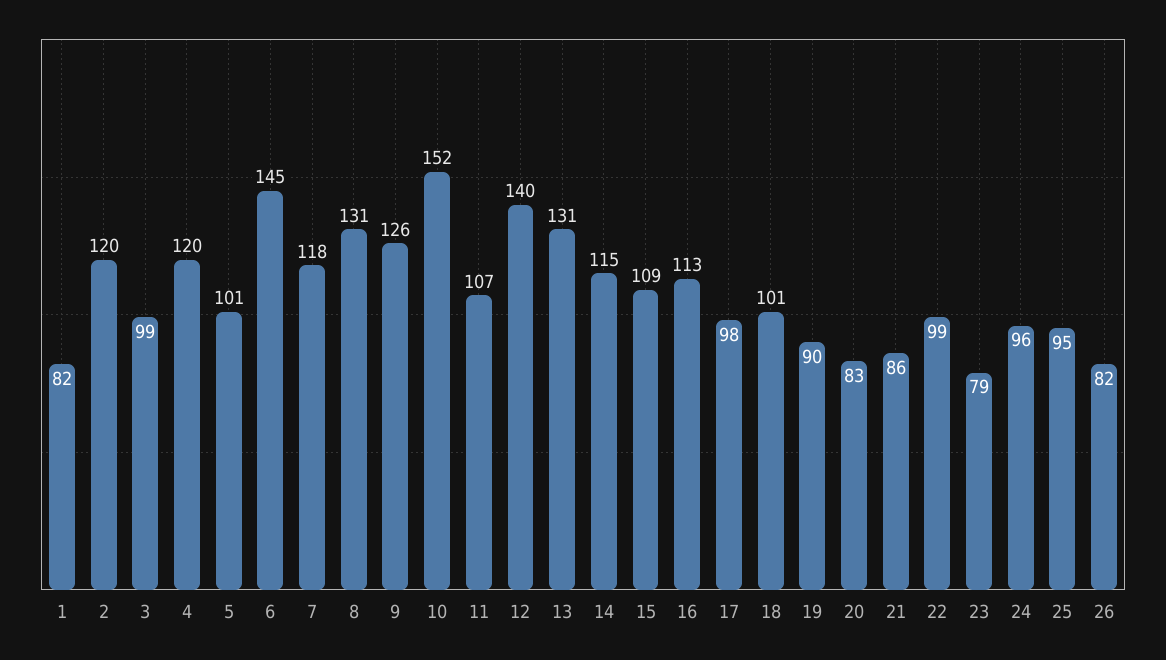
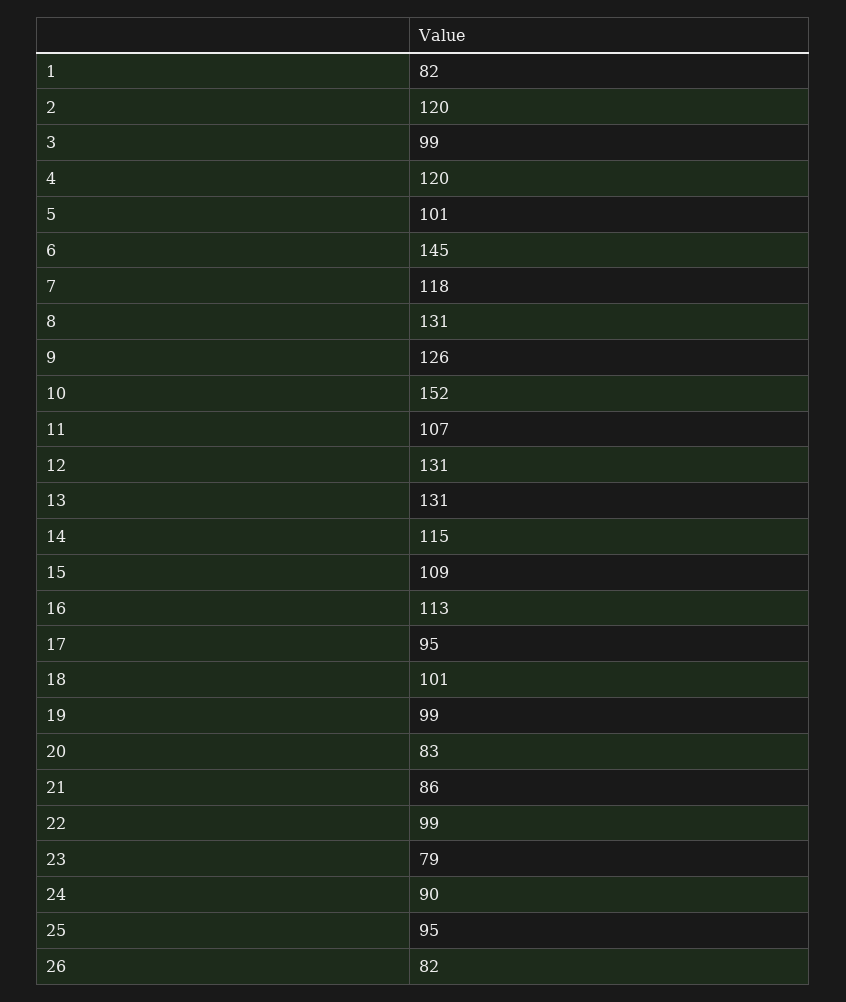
  {
    "1": 82,
    "2": 120,
    "3": 99,
    "4": 120,
    "5": 101,
    "6": 145,
    "7": 118,
    "8": 131,
    "9": 126,
    "10": 152,
    "11": 107,
-   "12": 140,
+   "12": 131,
    "13": 131,
    "14": 115,
    "15": 109,
    "16": 113,
-   "17": 98,
+   "17": 95,
    "18": 101,
-   "19": 90,
+   "19": 99,
    "20": 83,
    "21": 86,
    "22": 99,
    "23": 79,
-   "24": 96,
+   "24": 90,
    "25": 95,
    "26": 82
  }

